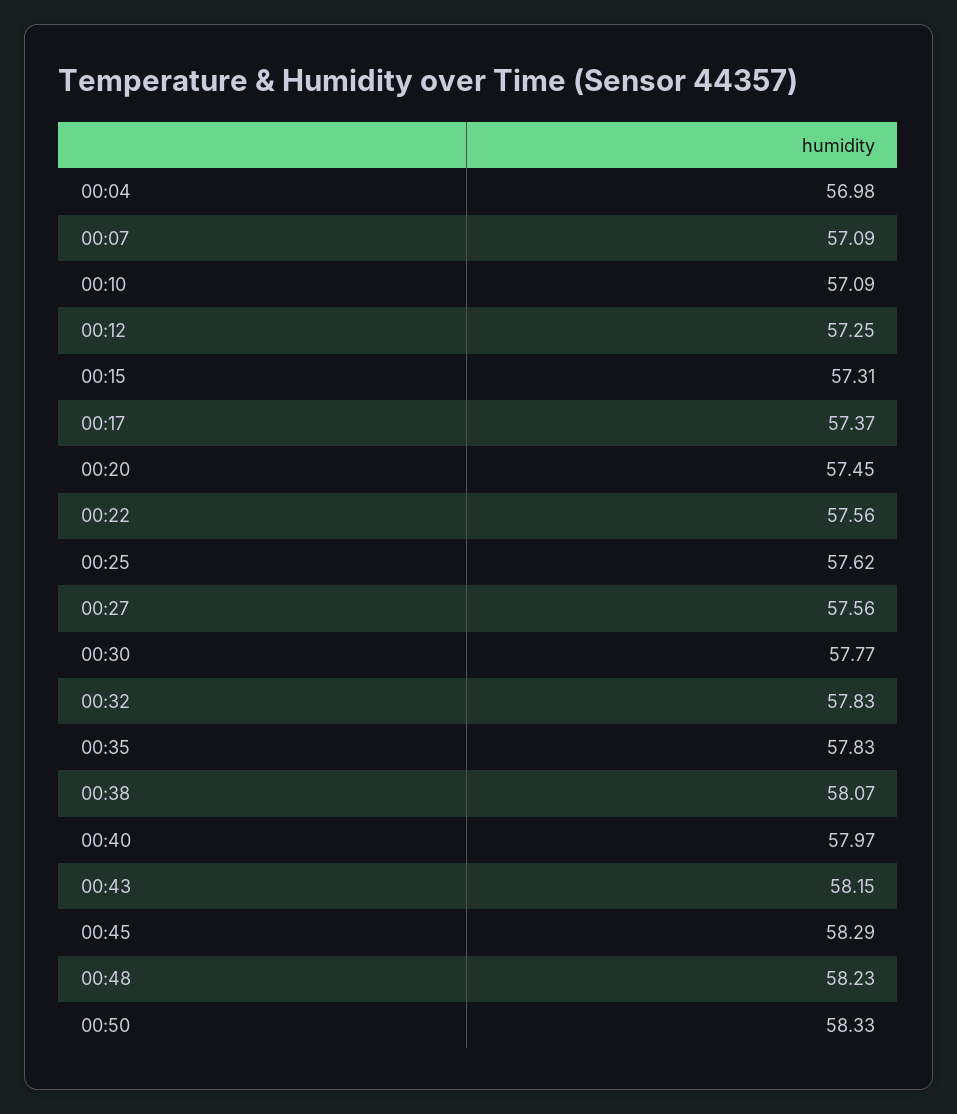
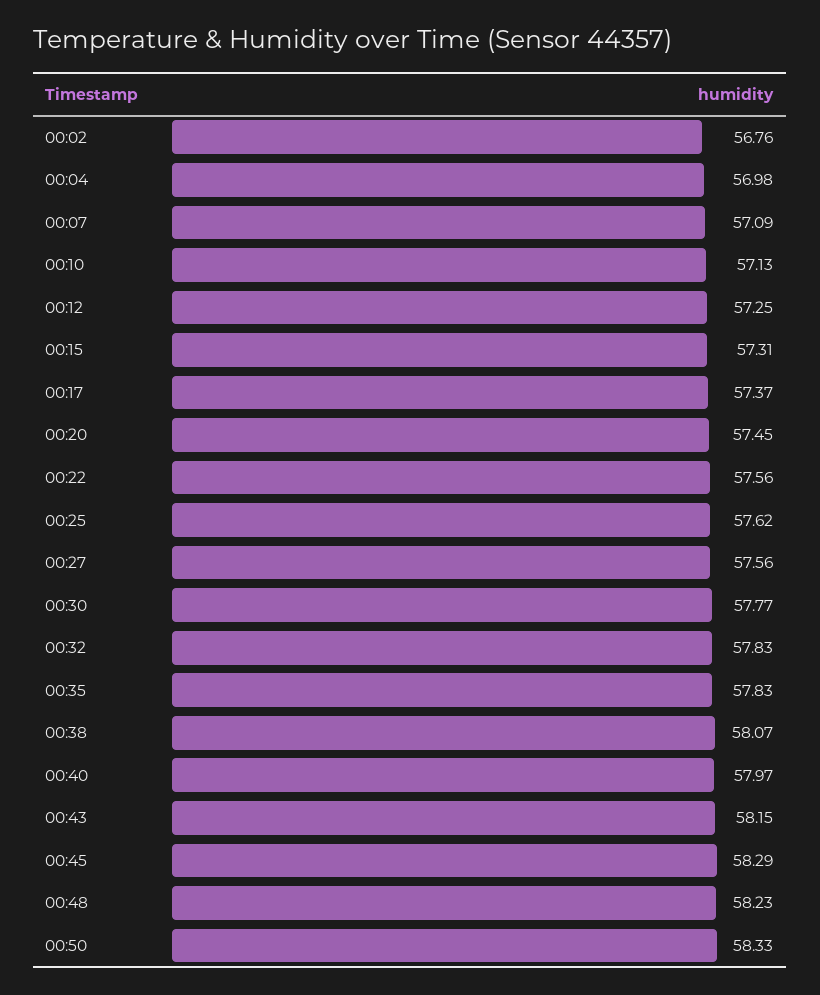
  {
    "00:04": 56.98,
    "00:07": 57.09,
-   "00:10": 57.09,
+   "00:10": 57.13,
    "00:12": 57.25,
    "00:15": 57.31,
    "00:17": 57.37,
    "00:20": 57.45,
    "00:22": 57.56,
    "00:25": 57.62,
    "00:27": 57.56,
    "00:30": 57.77,
    "00:32": 57.83,
    "00:35": 57.83,
    "00:38": 58.07,
    "00:40": 57.97,
    "00:43": 58.15,
    "00:45": 58.29,
    "00:48": 58.23,
-   "00:50": 58.33
+   "00:50": 58.33,
+   "00:02": 56.76
  }

